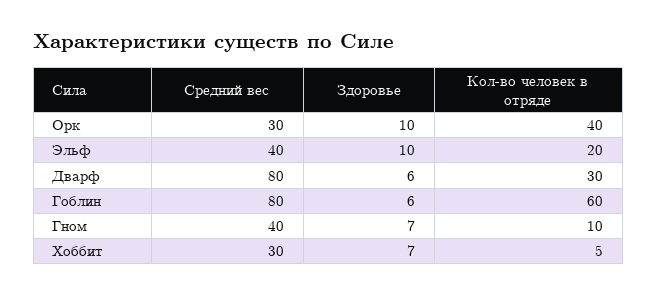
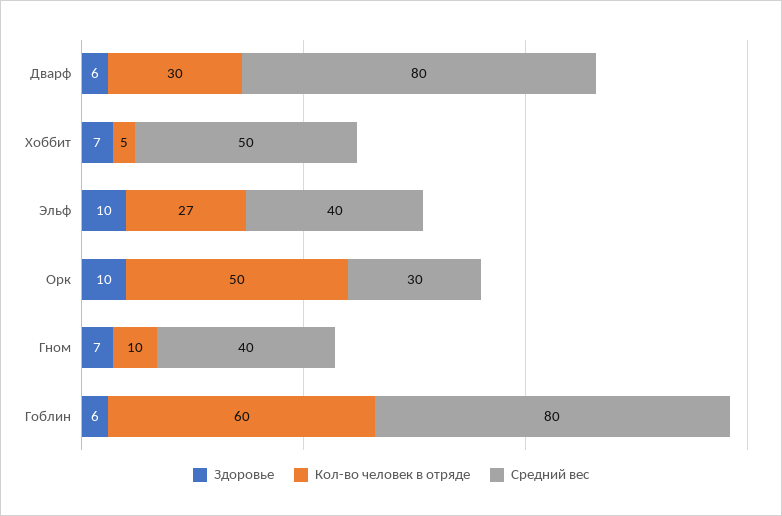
  {
    "Средний вес": {
      "Орк": 30,
      "Эльф": 40,
      "Дварф": 80,
      "Гоблин": 80,
      "Гном": 40,
-     "Хоббит": 30
+     "Хоббит": 50
    },
    "Здоровье": {
      "Орк": 10,
      "Эльф": 10,
      "Дварф": 6,
      "Гоблин": 6,
      "Гном": 7,
      "Хоббит": 7
    },
    "Кол-во человек в отряде": {
-     "Орк": 40,
+     "Орк": 50,
-     "Эльф": 20,
+     "Эльф": 27,
      "Дварф": 30,
      "Гоблин": 60,
      "Гном": 10,
      "Хоббит": 5
    }
  }

